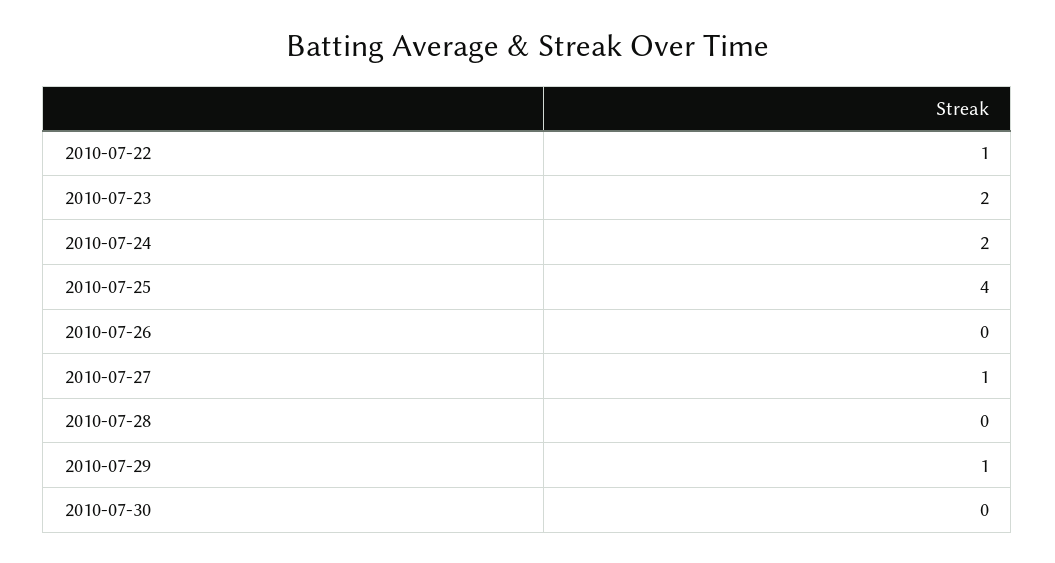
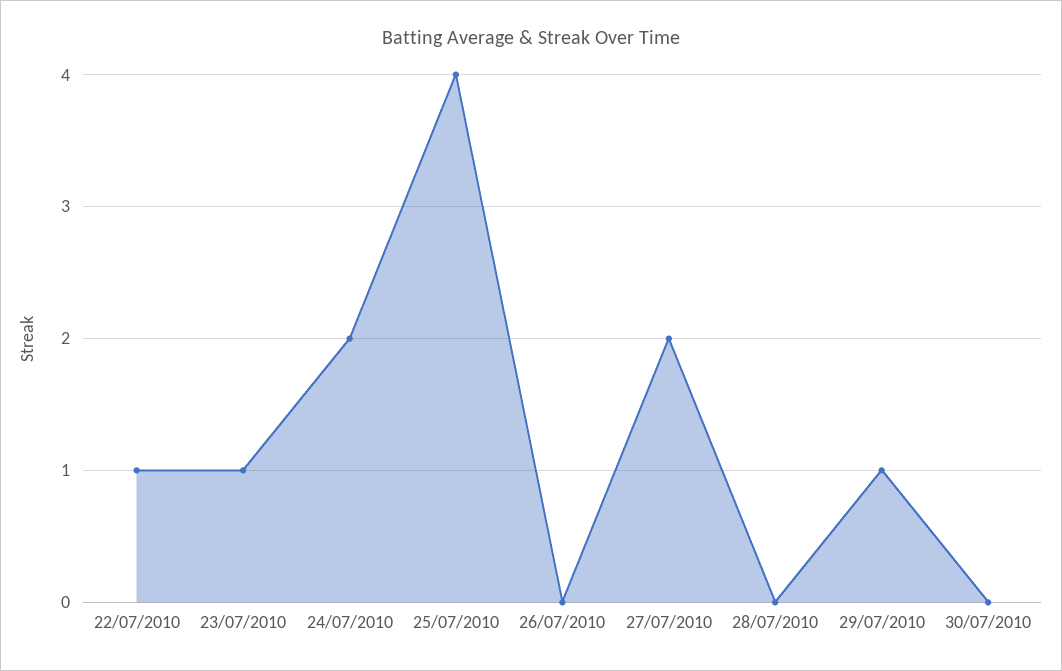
  {
    "2010-07-22": 1,
-   "2010-07-23": 2,
+   "2010-07-23": 1,
    "2010-07-24": 2,
    "2010-07-25": 4,
    "2010-07-26": 0,
-   "2010-07-27": 1,
+   "2010-07-27": 2,
    "2010-07-28": 0,
    "2010-07-29": 1,
    "2010-07-30": 0
  }

